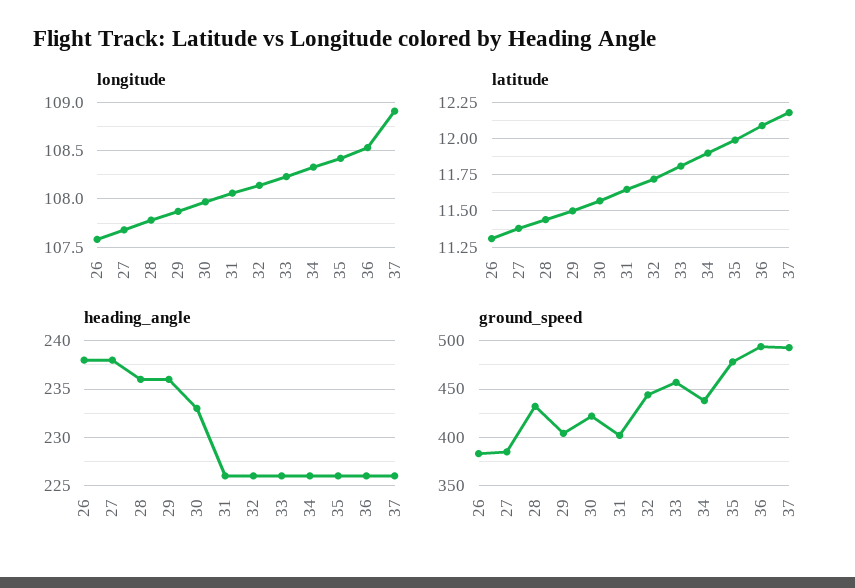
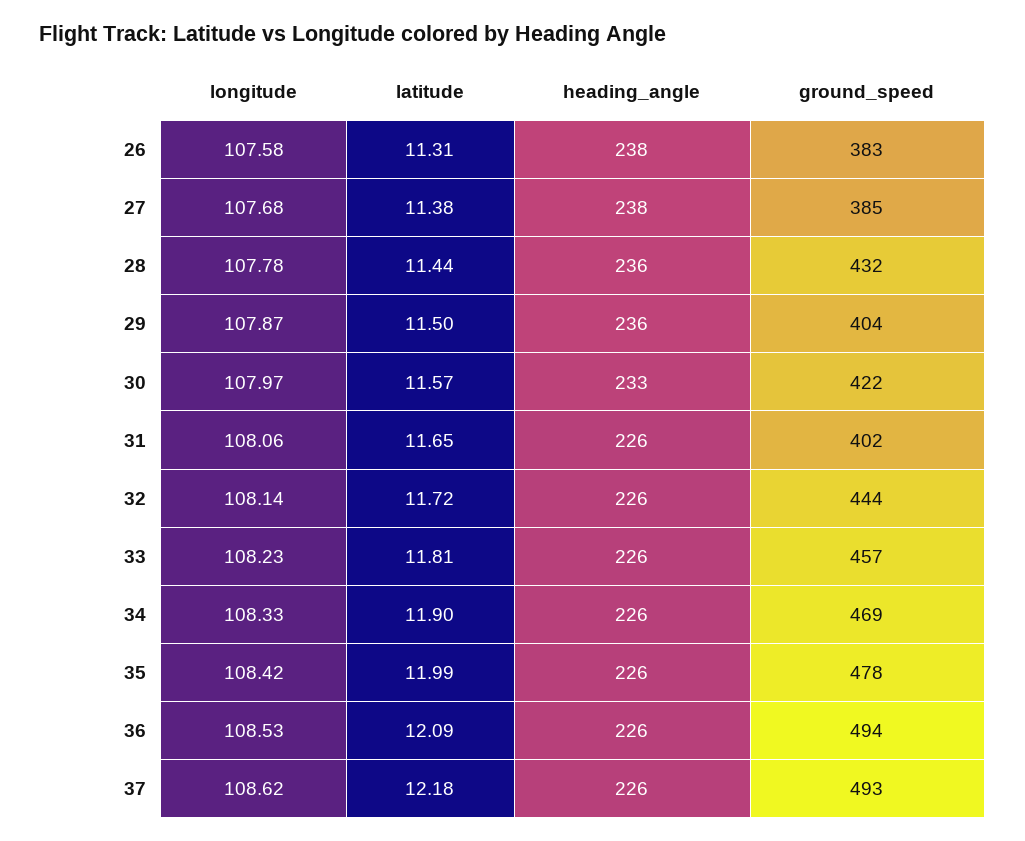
  {
    "longitude": {
      "26": 107.58,
      "27": 107.68,
      "28": 107.78,
      "29": 107.87,
      "30": 107.97,
      "31": 108.06,
      "32": 108.14,
      "33": 108.23,
      "34": 108.33,
      "35": 108.42,
      "36": 108.53,
-     "37": 108.9
+     "37": 108.62
    },
    "latitude": {
      "26": 11.31,
      "27": 11.38,
      "28": 11.44,
      "29": 11.5,
      "30": 11.57,
      "31": 11.65,
      "32": 11.72,
      "33": 11.81,
      "34": 11.9,
      "35": 11.99,
      "36": 12.09,
      "37": 12.18
    },
    "heading_angle": {
      "26": 238,
      "27": 238,
      "28": 236,
      "29": 236,
      "30": 233,
      "31": 226,
      "32": 226,
      "33": 226,
      "34": 226,
      "35": 226,
      "36": 226,
      "37": 226
    },
    "ground_speed": {
      "26": 383,
      "27": 385,
      "28": 432,
      "29": 404,
      "30": 422,
      "31": 402,
      "32": 444,
      "33": 457,
-     "34": 440,
+     "34": 469,
      "35": 478,
      "36": 494,
      "37": 493
    }
  }

